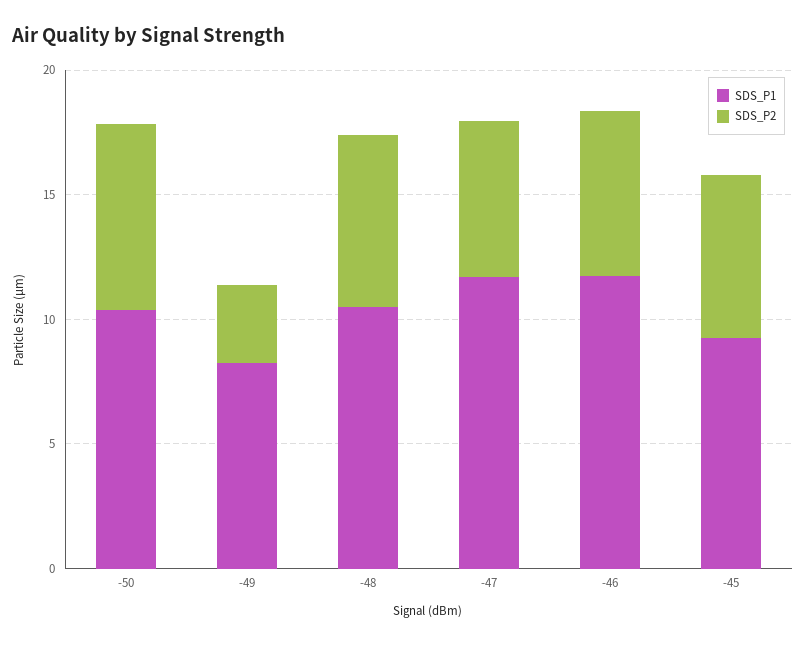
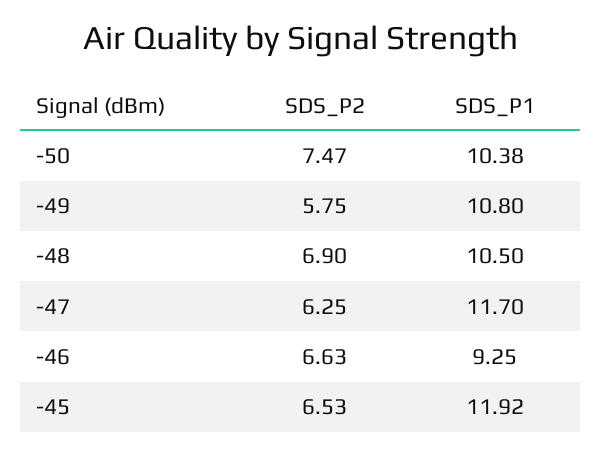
  {
    "SDS_P1": {
      "-50": 10.38,
-     "-49": 8,
+     "-49": 10.8,
      "-48": 10.5,
      "-47": 11.7,
-     "-46": 12,
+     "-46": 9.25,
-     "-45": 9
+     "-45": 11.92
    },
    "SDS_P2": {
      "-50": 7.47,
-     "-49": 3,
+     "-49": 5.75,
      "-48": 6.9,
      "-47": 6.25,
      "-46": 6.63,
      "-45": 6.53
    }
  }

